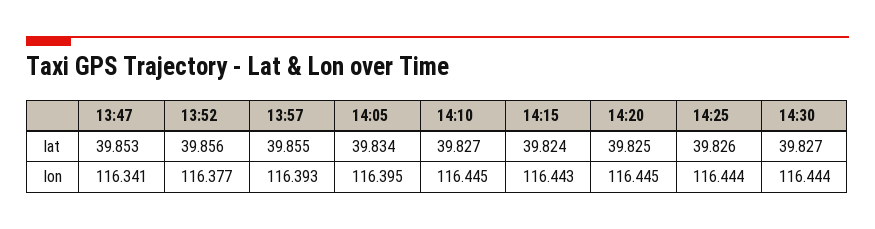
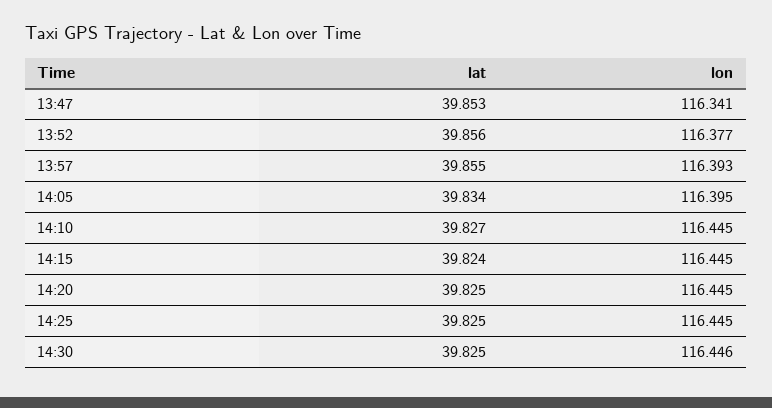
  {
    "13:47": {
      "lat": 39.853,
      "lon": 116.341
    },
    "13:52": {
      "lat": 39.856,
      "lon": 116.377
    },
    "13:57": {
      "lat": 39.855,
      "lon": 116.393
    },
    "14:05": {
      "lat": 39.834,
      "lon": 116.395
    },
    "14:10": {
      "lat": 39.827,
      "lon": 116.445
    },
    "14:15": {
      "lat": 39.824,
-     "lon": 116.443
+     "lon": 116.445
    },
    "14:20": {
      "lat": 39.825,
      "lon": 116.445
    },
    "14:25": {
-     "lat": 39.826,
+     "lat": 39.825,
-     "lon": 116.444
+     "lon": 116.445
    },
    "14:30": {
-     "lat": 39.827,
+     "lat": 39.825,
-     "lon": 116.444
+     "lon": 116.446
    }
  }

